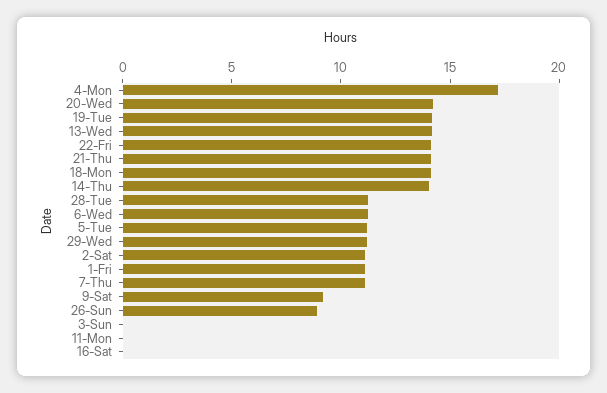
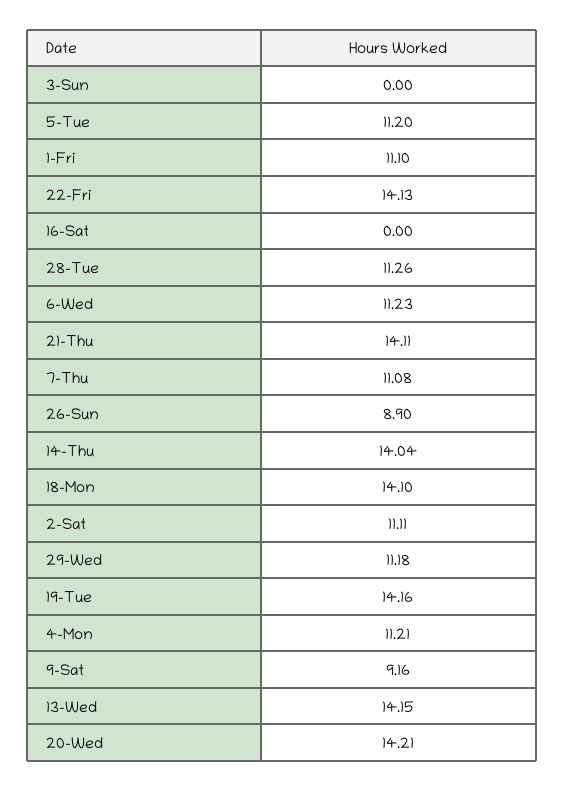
  {
-   "4-Mon": 17,
+   "4-Mon": 11.21,
    "20-Wed": 14.21,
    "19-Tue": 14.16,
    "13-Wed": 14.15,
    "22-Fri": 14.13,
    "21-Thu": 14.11,
    "18-Mon": 14.1,
    "14-Thu": 14.04,
    "28-Tue": 11.26,
    "6-Wed": 11.23,
    "5-Tue": 11.2,
    "29-Wed": 11.18,
    "2-Sat": 11.11,
    "1-Fri": 11.1,
    "7-Thu": 11.08,
    "9-Sat": 9.16,
    "26-Sun": 8.9,
    "3-Sun": 0,
-   "11-Mon": 0,
    "16-Sat": 0
  }

